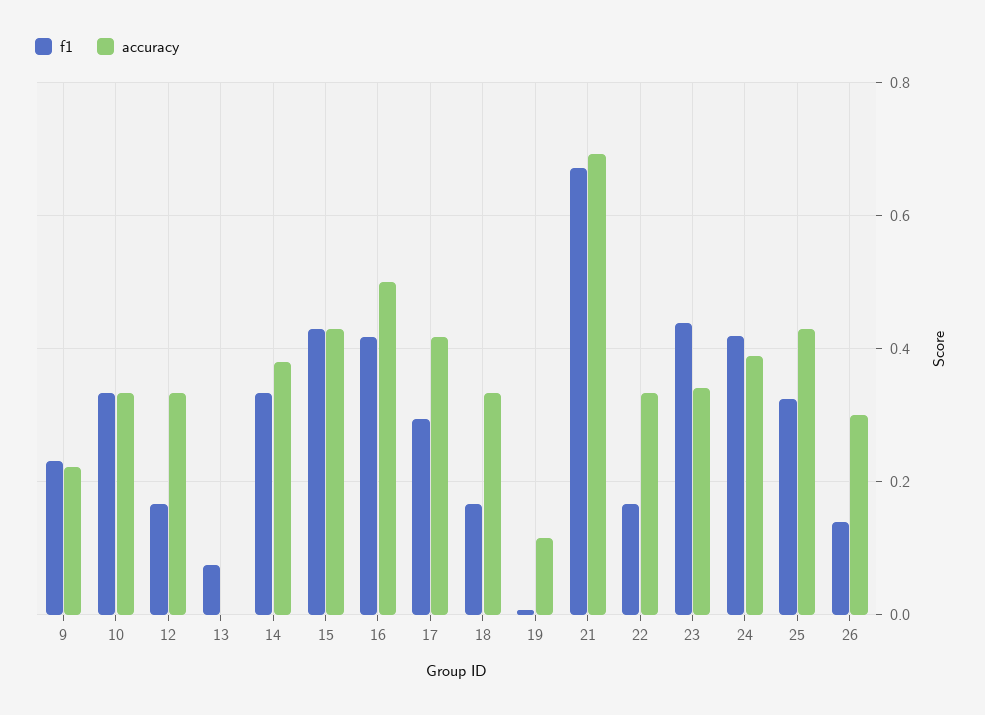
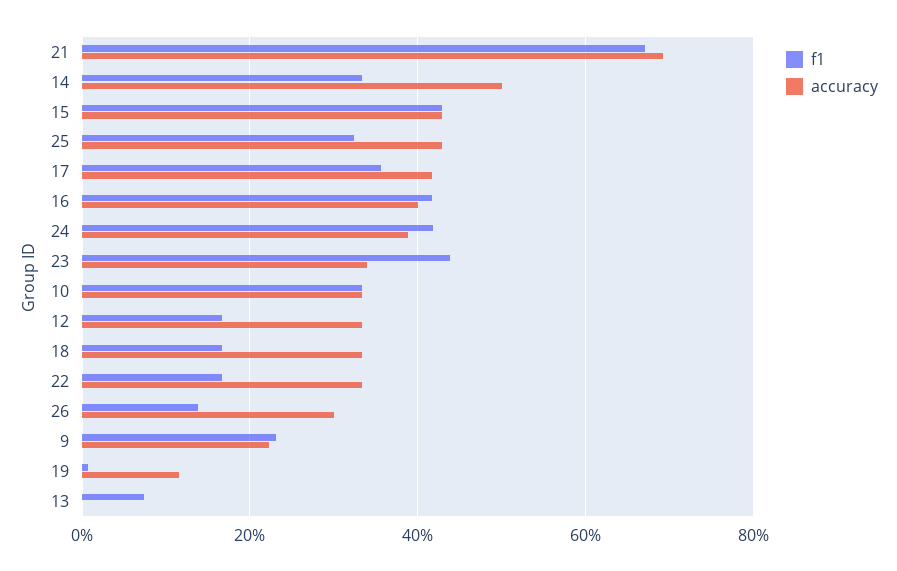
  {
    "f1": {
      "9": 0.24,
      "10": 0.34,
      "12": 0.16,
      "13": 0.08,
      "14": 0.34,
      "15": 0.42,
      "16": 0.42,
-     "17": 0.3,
+     "17": 0.36,
      "18": 0.16,
      "19": 0,
      "21": 0.68,
      "22": 0.16,
      "23": 0.44,
      "24": 0.42,
      "25": 0.32,
      "26": 0.14
    },
    "accuracy": {
      "9": 0.22,
      "10": 0.34,
      "12": 0.34,
      "13": 0,
-     "14": 0.38,
+     "14": 0.5,
      "15": 0.42,
-     "16": 0.5,
+     "16": 0.4,
      "17": 0.42,
      "18": 0.34,
      "19": 0.12,
      "21": 0.7,
      "22": 0.34,
      "23": 0.34,
      "24": 0.38,
      "25": 0.42,
      "26": 0.3
    }
  }

